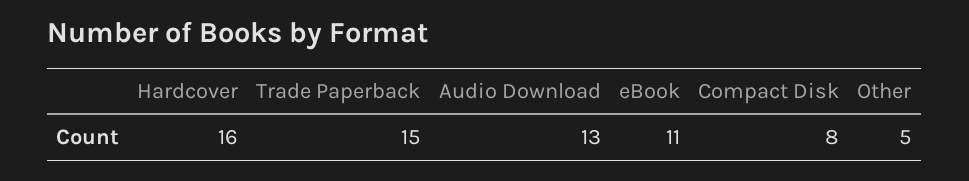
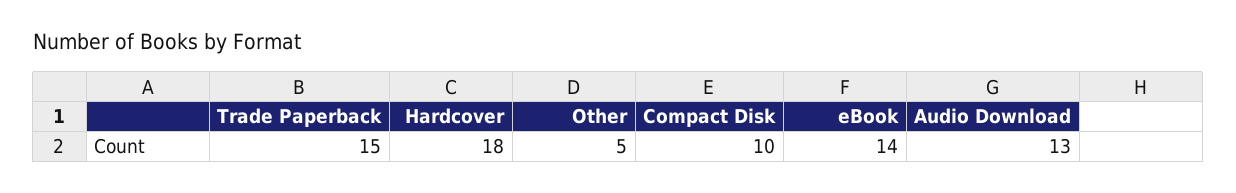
  {
-   "Hardcover": 16,
+   "Hardcover": 18,
    "Trade Paperback": 15,
    "Audio Download": 13,
-   "eBook": 11,
+   "eBook": 14,
-   "Compact Disk": 8,
+   "Compact Disk": 10,
    "Other": 5
  }

